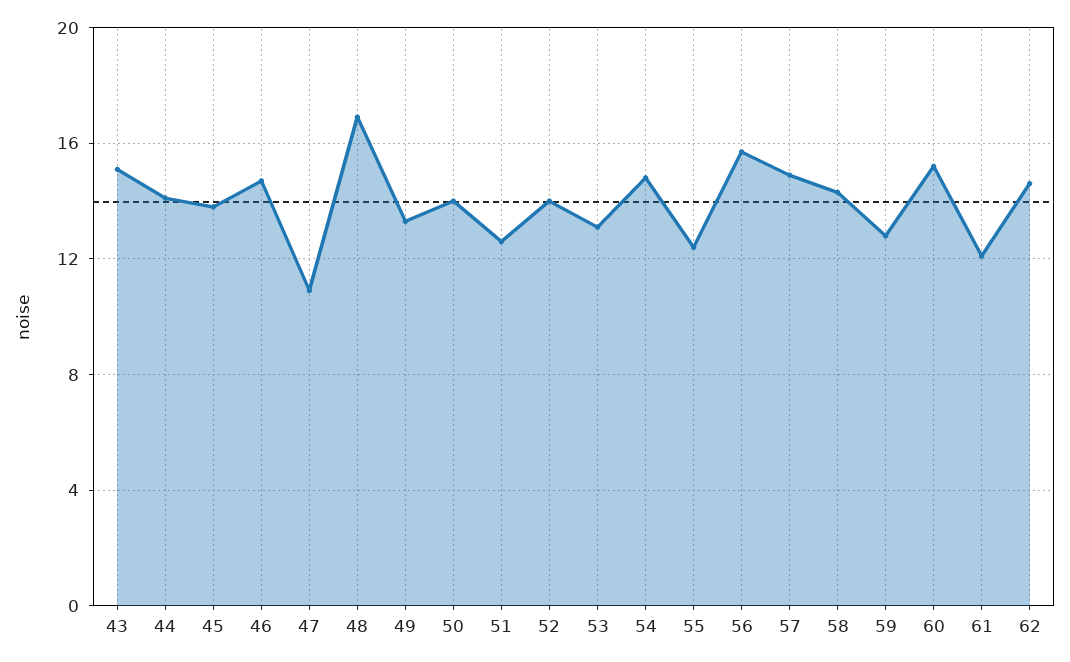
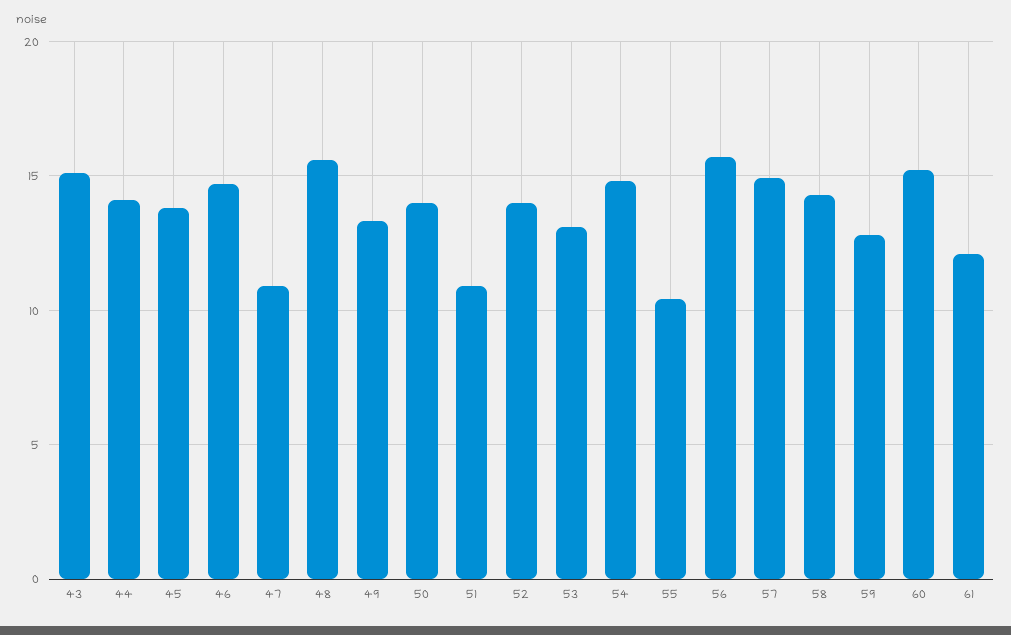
  {
    "43": 15,
    "44": 14,
    "45": 14,
    "46": 14.5,
    "47": 11,
-   "48": 17,
+   "48": 15.5,
    "49": 13.5,
    "50": 14,
-   "51": 12.5,
+   "51": 11,
    "52": 14,
    "53": 13,
    "54": 15,
-   "55": 12.5,
+   "55": 10.5,
    "56": 15.5,
    "57": 15,
    "58": 14.5,
    "59": 13,
    "60": 15,
-   "61": 12,
+   "61": 12
-   "62": 14.5
  }

